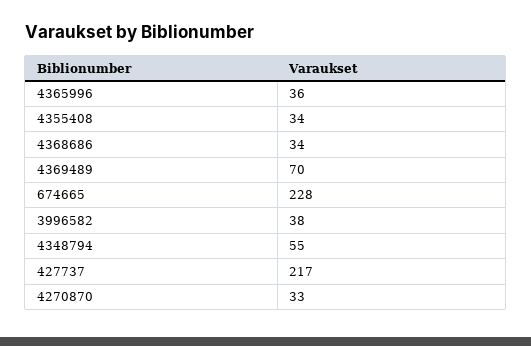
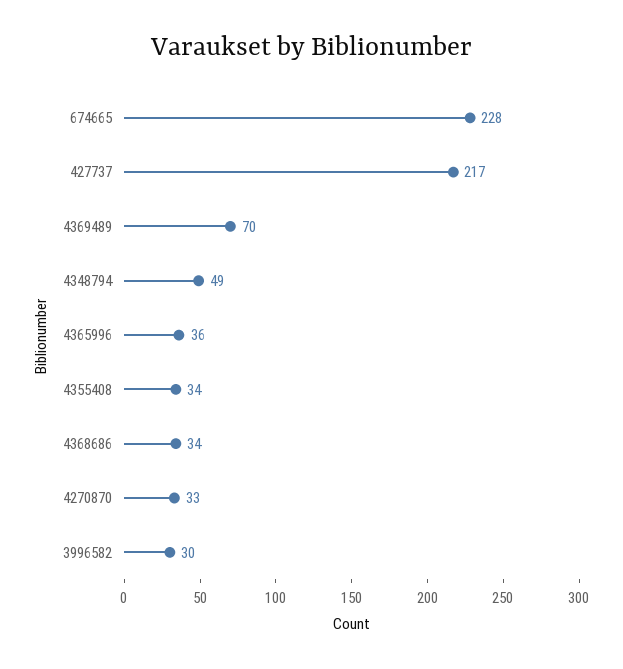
  {
    "4365996": 36,
    "4355408": 34,
    "4368686": 34,
    "4369489": 70,
    "674665": 228,
-   "3996582": 38,
+   "3996582": 30,
-   "4348794": 55,
+   "4348794": 49,
    "427737": 217,
    "4270870": 33
  }

